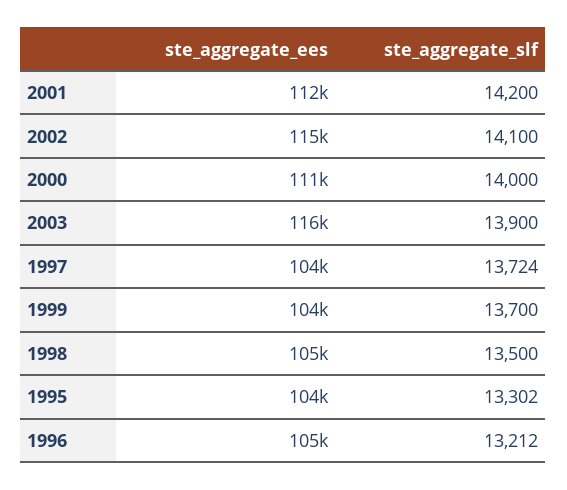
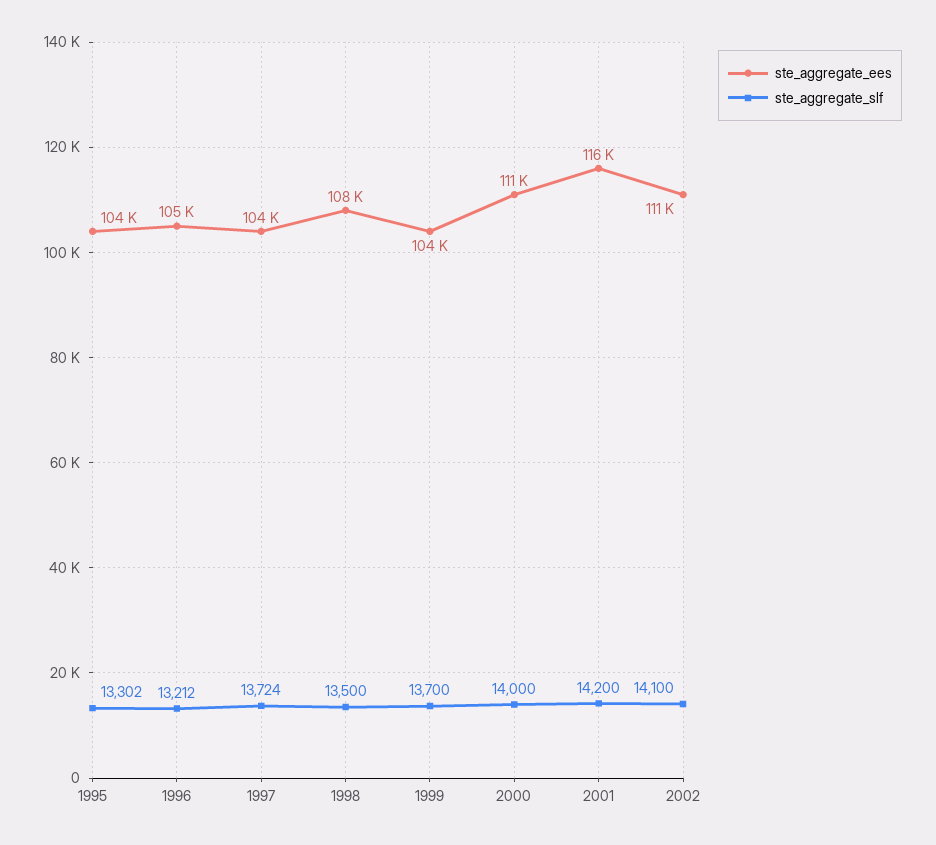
  {
    "ste_aggregate_ees": {
-     "2001": 112000,
+     "2001": 116000,
-     "2002": 115000,
+     "2002": 111000,
      "2000": 111000,
-     "2003": 116000,
      "1997": 104000,
      "1999": 104000,
-     "1998": 105000,
+     "1998": 108000,
      "1995": 104000,
      "1996": 105000
    },
    "ste_aggregate_slf": {
      "2001": 14200,
      "2002": 14100,
      "2000": 14000,
-     "2003": 13900,
      "1997": 13724,
      "1999": 13700,
      "1998": 13500,
      "1995": 13302,
      "1996": 13212
    }
  }

